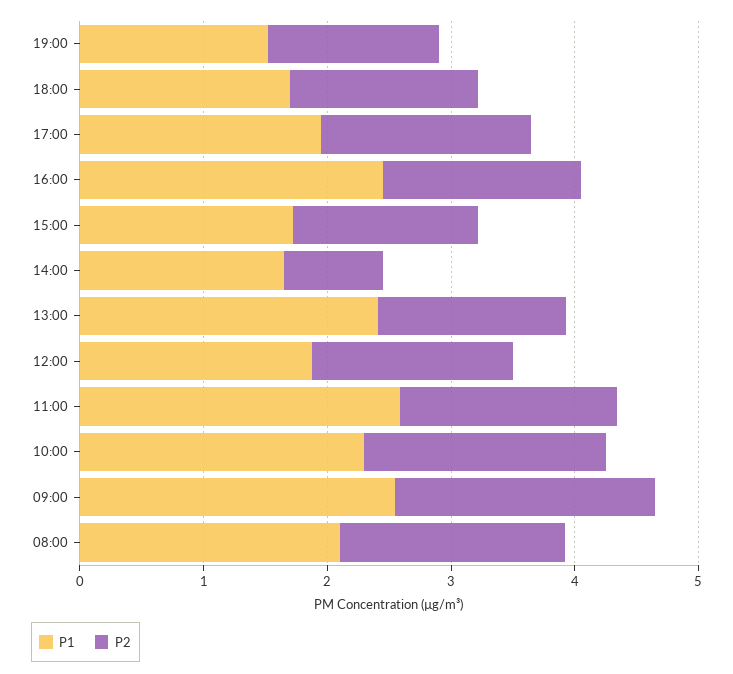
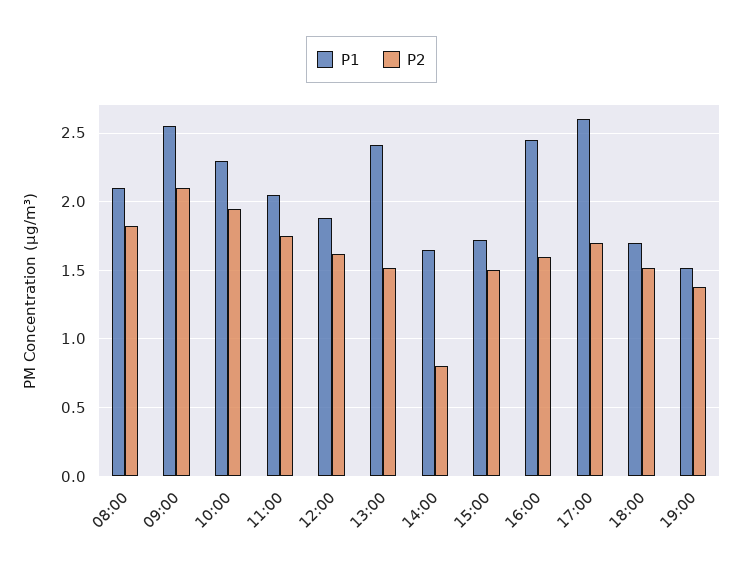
  {
    "P1": {
      "19:00": 1.5,
      "18:00": 1.7,
-     "17:00": 2,
+     "17:00": 2.6,
      "16:00": 2.45,
      "15:00": 1.7,
      "14:00": 1.65,
      "13:00": 2.4,
      "12:00": 1.9,
-     "11:00": 2.6,
+     "11:00": 2.05,
      "10:00": 2.3,
      "09:00": 2.55,
      "08:00": 2.1
    },
    "P2": {
      "19:00": 1.4,
      "18:00": 1.5,
      "17:00": 1.7,
      "16:00": 1.6,
      "15:00": 1.5,
      "14:00": 0.8,
      "13:00": 1.5,
      "12:00": 1.6,
      "11:00": 1.75,
      "10:00": 1.95,
      "09:00": 2.1,
      "08:00": 1.8
    }
  }

